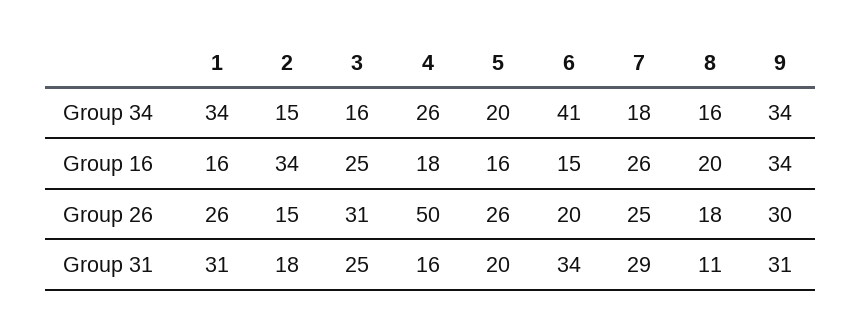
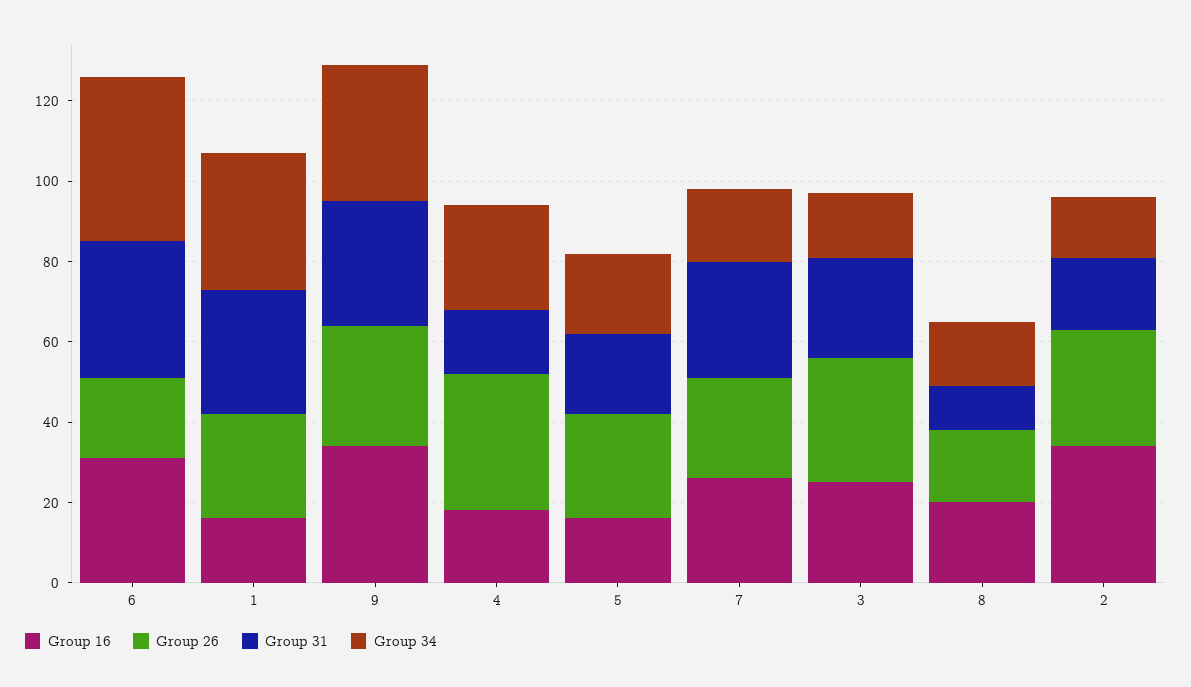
  {
    "Group 34": {
      "1": 34,
      "2": 15,
      "3": 16,
      "4": 26,
      "5": 20,
      "6": 41,
      "7": 18,
      "8": 16,
      "9": 34
    },
    "Group 16": {
      "1": 16,
      "2": 34,
      "3": 25,
      "4": 18,
      "5": 16,
-     "6": 15,
+     "6": 30,
      "7": 26,
      "8": 20,
      "9": 34
    },
    "Group 26": {
      "1": 26,
-     "2": 15,
+     "2": 30,
      "3": 31,
-     "4": 50,
+     "4": 35,
      "5": 26,
      "6": 20,
      "7": 25,
      "8": 18,
      "9": 30
    },
    "Group 31": {
      "1": 31,
      "2": 18,
      "3": 25,
      "4": 16,
      "5": 20,
      "6": 34,
      "7": 29,
      "8": 11,
      "9": 31
    }
  }

